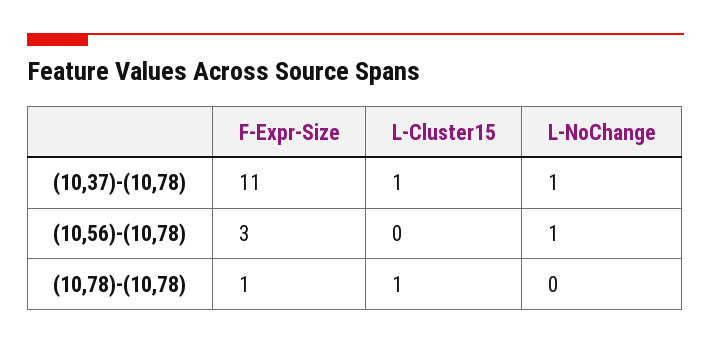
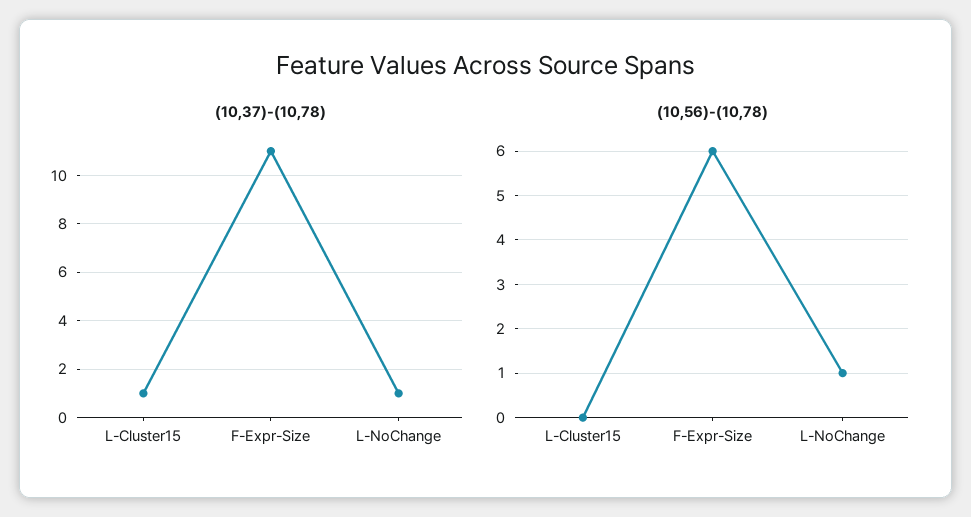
  {
    "(10,37)-(10,78)": {
      "F-Expr-Size": 11,
      "L-Cluster15": 1,
      "L-NoChange": 1
    },
    "(10,56)-(10,78)": {
-     "F-Expr-Size": 3,
+     "F-Expr-Size": 6,
      "L-Cluster15": 0,
      "L-NoChange": 1
-   },
+   }
-   "(10,78)-(10,78)": {
-     "F-Expr-Size": 1,
-     "L-Cluster15": 1,
-     "L-NoChange": 0
-   }
  }

